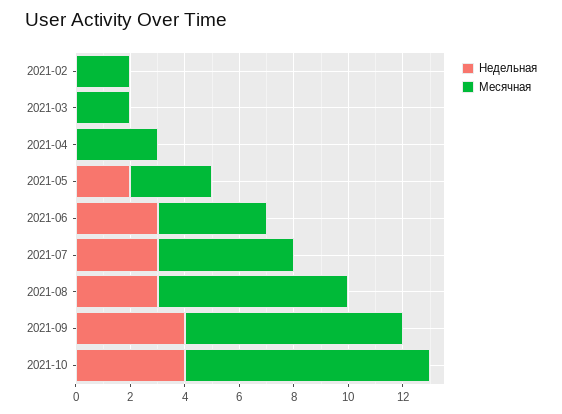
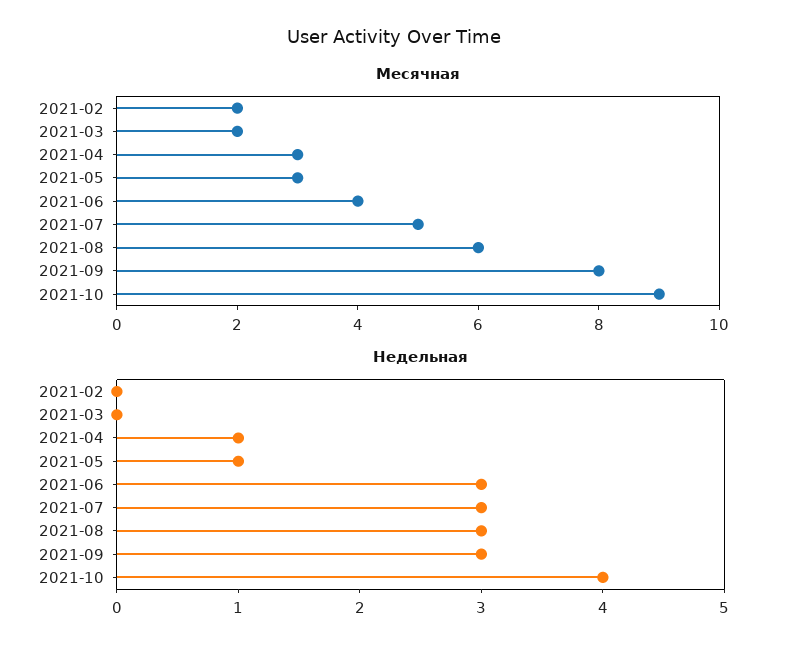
  {
    "Недельная": {
      "2021-02": 0,
      "2021-03": 0,
-     "2021-04": 0,
+     "2021-04": 1,
-     "2021-05": 2,
+     "2021-05": 1,
      "2021-06": 3,
      "2021-07": 3,
      "2021-08": 3,
-     "2021-09": 4,
+     "2021-09": 3,
      "2021-10": 4
    },
    "Месячная": {
      "2021-02": 2,
      "2021-03": 2,
      "2021-04": 3,
      "2021-05": 3,
      "2021-06": 4,
      "2021-07": 5,
-     "2021-08": 7,
+     "2021-08": 6,
      "2021-09": 8,
      "2021-10": 9
    }
  }

